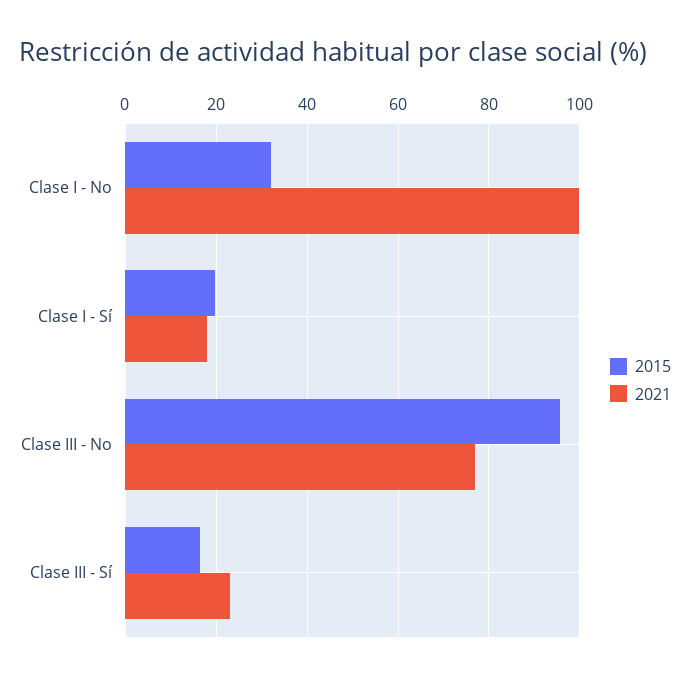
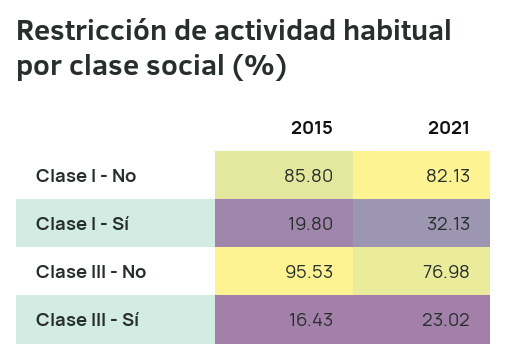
  {
    "2015": {
-     "Clase I - No": 32,
+     "Clase I - No": 85.8,
      "Clase I - Sí": 19.8,
      "Clase III - No": 95.53,
      "Clase III - Sí": 16.43
    },
    "2021": {
-     "Clase I - No": 100,
+     "Clase I - No": 82.13,
-     "Clase I - Sí": 18,
+     "Clase I - Sí": 32.13,
      "Clase III - No": 76.98,
      "Clase III - Sí": 23.02
    }
  }

